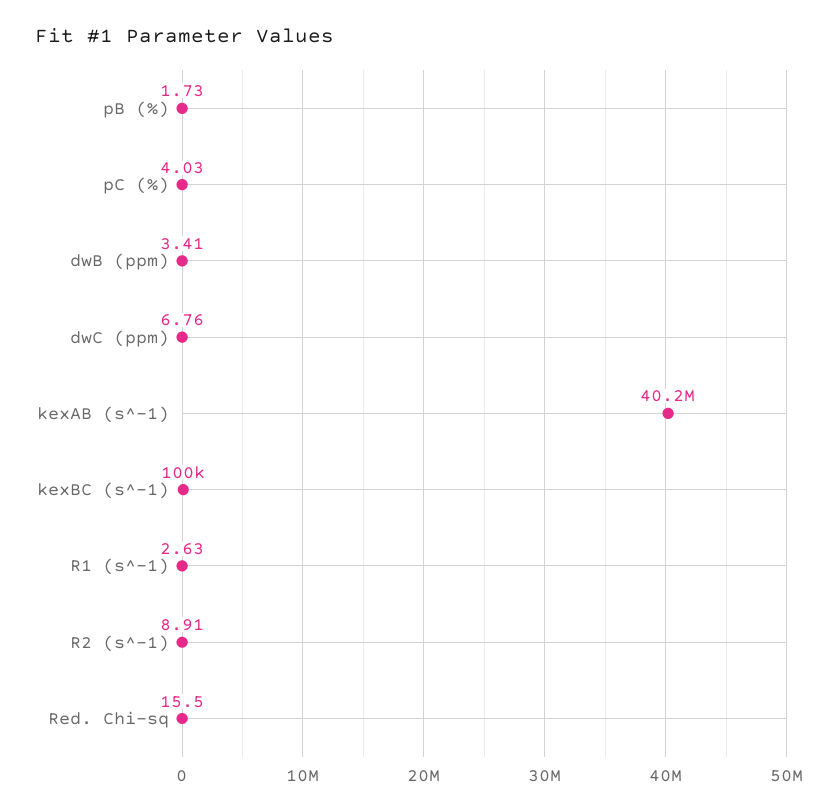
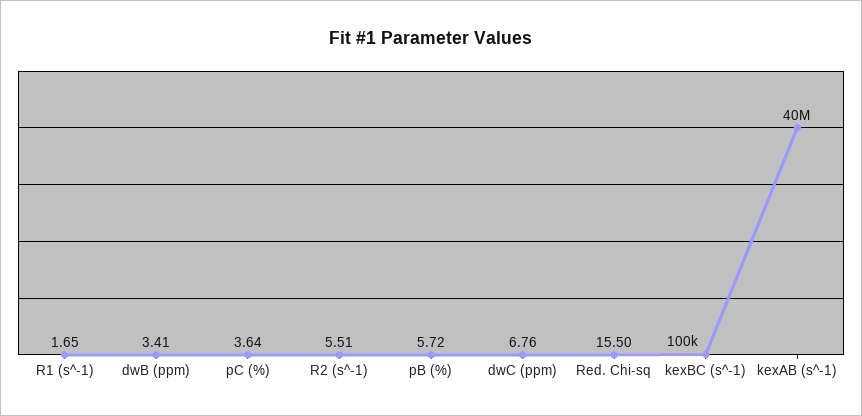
  {
-   "pB (%)": 1.73,
+   "pB (%)": 5.72,
-   "pC (%)": 4.03,
+   "pC (%)": 3.64,
    "dwB (ppm)": 3.41,
    "dwC (ppm)": 6.76,
    "kexAB (s^-1)": 40200000,
    "kexBC (s^-1)": 100000,
-   "R1 (s^-1)": 2.63,
+   "R1 (s^-1)": 1.65,
-   "R2 (s^-1)": 8.91,
+   "R2 (s^-1)": 5.51,
    "Red. Chi-sq": 15.5
  }

